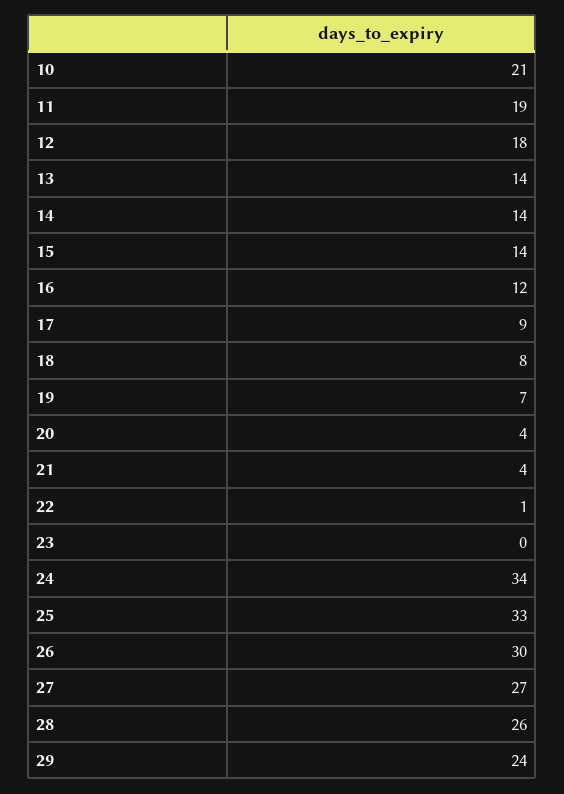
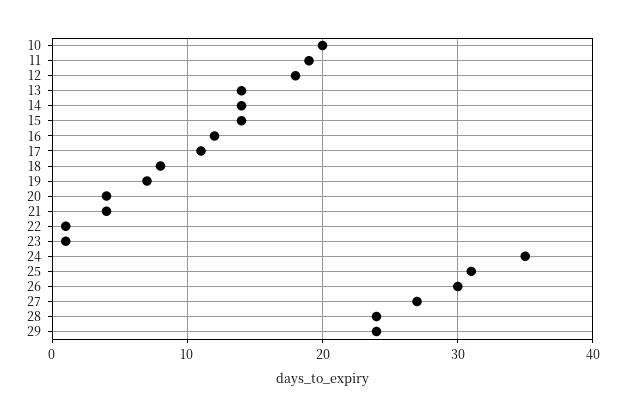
  {
-   "10": 21,
+   "10": 20,
    "11": 19,
    "12": 18,
    "13": 14,
    "14": 14,
    "15": 14,
    "16": 12,
-   "17": 9,
+   "17": 11,
    "18": 8,
    "19": 7,
    "20": 4,
    "21": 4,
    "22": 1,
-   "23": 0,
+   "23": 1,
-   "24": 34,
+   "24": 35,
-   "25": 33,
+   "25": 31,
    "26": 30,
    "27": 27,
-   "28": 26,
+   "28": 24,
    "29": 24
  }

